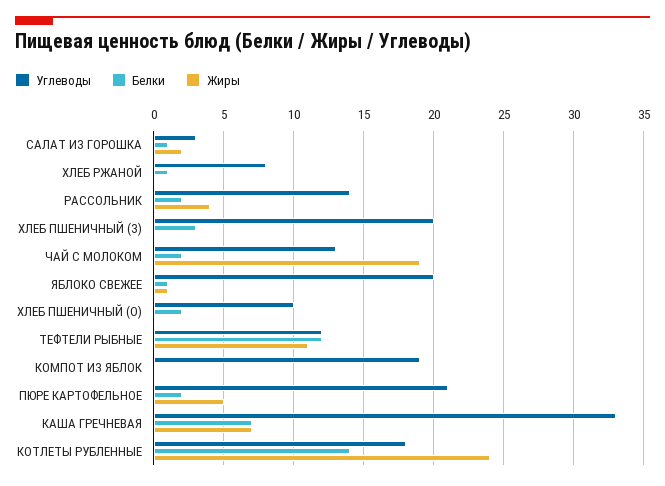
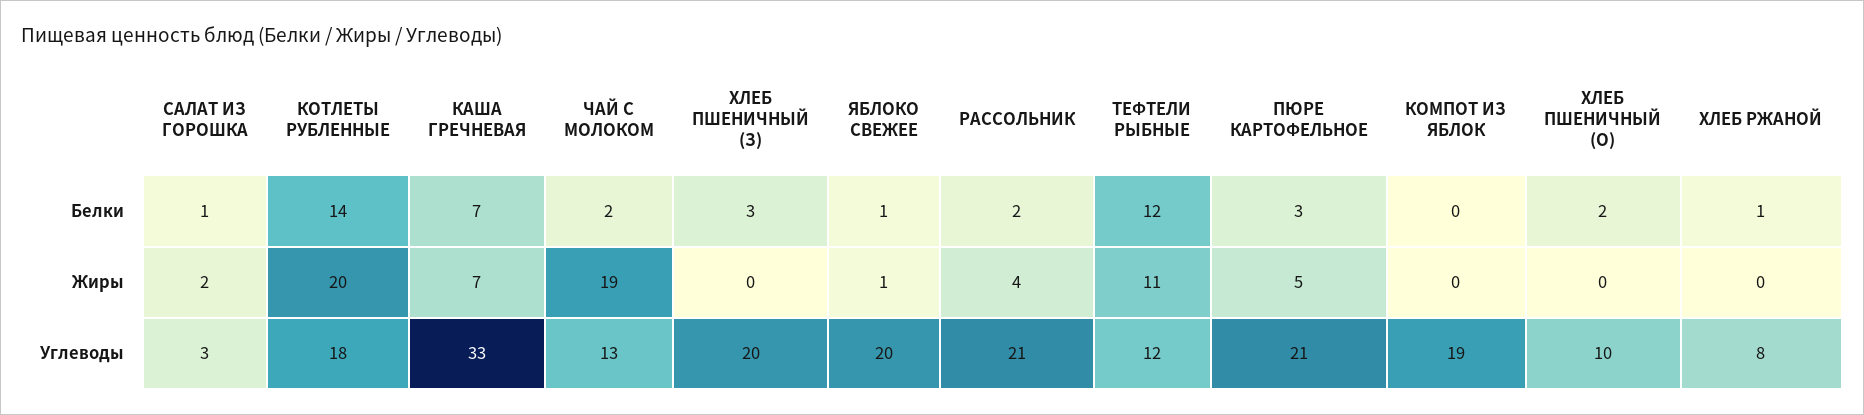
  {
    "Углеводы": {
      "САЛАТ ИЗ ГОРОШКА": 3,
      "ХЛЕБ РЖАНОЙ": 8,
-     "РАССОЛЬНИК": 14,
+     "РАССОЛЬНИК": 21,
      "ХЛЕБ ПШЕНИЧНЫЙ (З)": 20,
      "ЧАЙ С МОЛОКОМ": 13,
      "ЯБЛОКО СВЕЖЕЕ": 20,
      "ХЛЕБ ПШЕНИЧНЫЙ (О)": 10,
      "ТЕФТЕЛИ РЫБНЫЕ": 12,
      "КОМПОТ ИЗ ЯБЛОК": 19,
      "ПЮРЕ КАРТОФЕЛЬНОЕ": 21,
      "КАША ГРЕЧНЕВАЯ": 33,
      "КОТЛЕТЫ РУБЛЕННЫЕ": 18
    },
    "Белки": {
      "САЛАТ ИЗ ГОРОШКА": 1,
      "ХЛЕБ РЖАНОЙ": 1,
      "РАССОЛЬНИК": 2,
      "ХЛЕБ ПШЕНИЧНЫЙ (З)": 3,
      "ЧАЙ С МОЛОКОМ": 2,
      "ЯБЛОКО СВЕЖЕЕ": 1,
      "ХЛЕБ ПШЕНИЧНЫЙ (О)": 2,
      "ТЕФТЕЛИ РЫБНЫЕ": 12,
      "КОМПОТ ИЗ ЯБЛОК": 0,
-     "ПЮРЕ КАРТОФЕЛЬНОЕ": 2,
+     "ПЮРЕ КАРТОФЕЛЬНОЕ": 3,
      "КАША ГРЕЧНЕВАЯ": 7,
      "КОТЛЕТЫ РУБЛЕННЫЕ": 14
    },
    "Жиры": {
      "САЛАТ ИЗ ГОРОШКА": 2,
      "ХЛЕБ РЖАНОЙ": 0,
      "РАССОЛЬНИК": 4,
      "ХЛЕБ ПШЕНИЧНЫЙ (З)": 0,
      "ЧАЙ С МОЛОКОМ": 19,
      "ЯБЛОКО СВЕЖЕЕ": 1,
      "ХЛЕБ ПШЕНИЧНЫЙ (О)": 0,
      "ТЕФТЕЛИ РЫБНЫЕ": 11,
      "КОМПОТ ИЗ ЯБЛОК": 0,
      "ПЮРЕ КАРТОФЕЛЬНОЕ": 5,
      "КАША ГРЕЧНЕВАЯ": 7,
-     "КОТЛЕТЫ РУБЛЕННЫЕ": 24
+     "КОТЛЕТЫ РУБЛЕННЫЕ": 20
    }
  }

